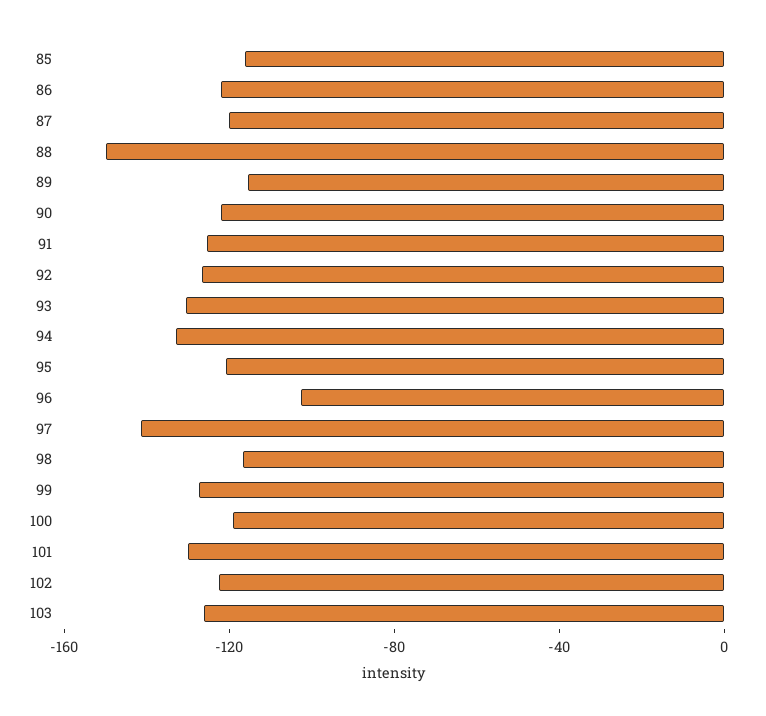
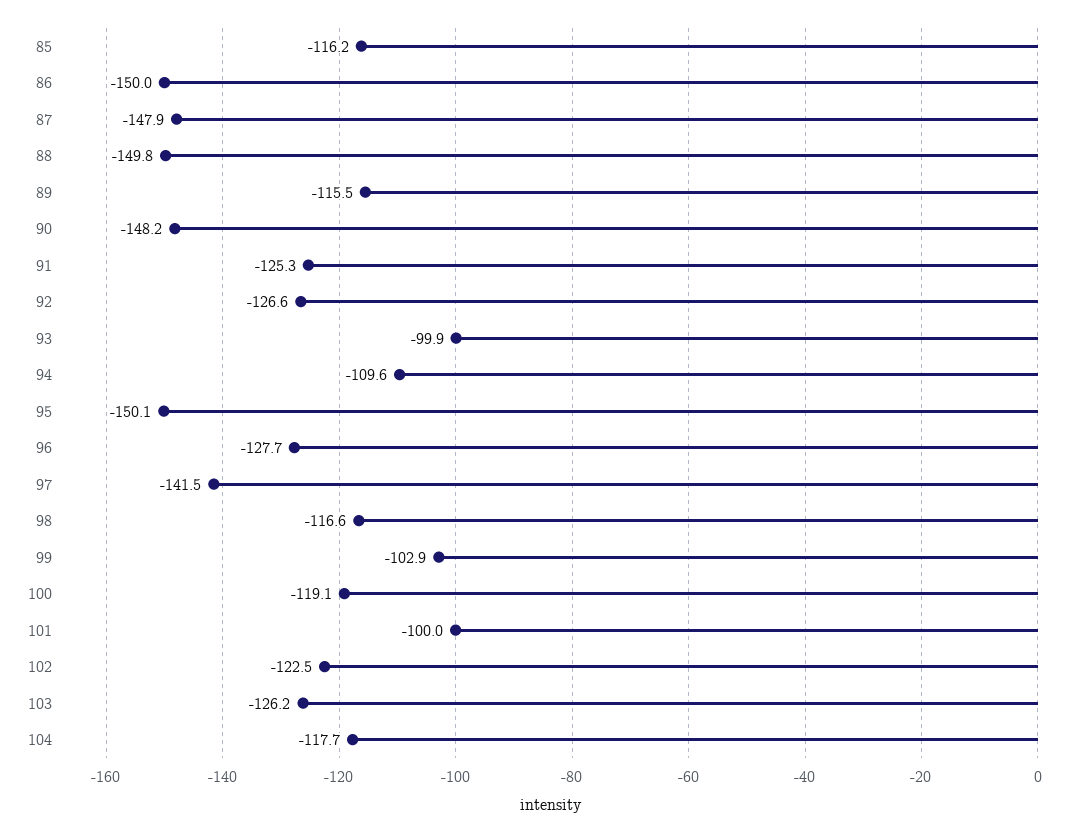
  {
    "85": -116.2,
-   "86": -120,
+   "86": -150,
-   "87": -120,
+   "87": -147.9,
    "88": -149.8,
    "89": -115.5,
-   "90": -120,
+   "90": -148.2,
    "91": -125.3,
    "92": -126.6,
-   "93": -130,
+   "93": -99.9,
-   "94": -130,
+   "94": -109.6,
-   "95": -120,
+   "95": -150.1,
-   "96": -100,
+   "96": -127.7,
    "97": -141.5,
    "98": -116.6,
-   "99": -130,
+   "99": -102.9,
    "100": -119.1,
-   "101": -130,
+   "101": -100,
    "102": -122.5,
-   "103": -126.2
+   "103": -126.2,
+   "104": -117.7
  }

